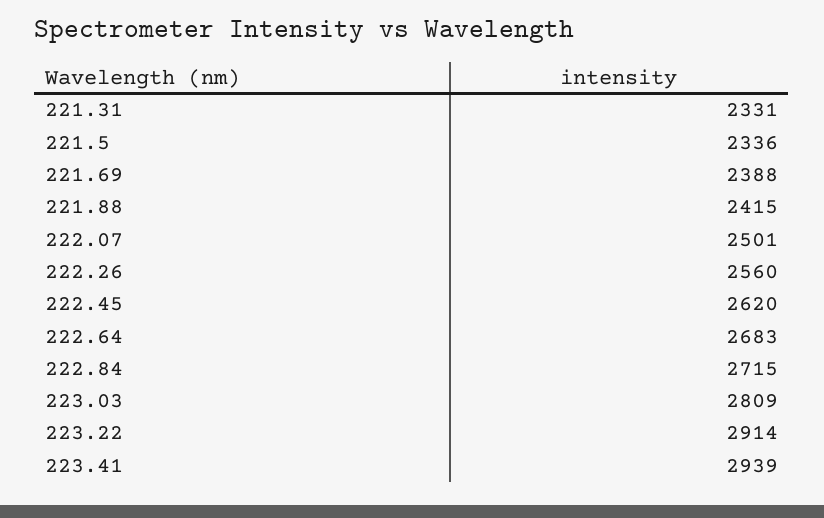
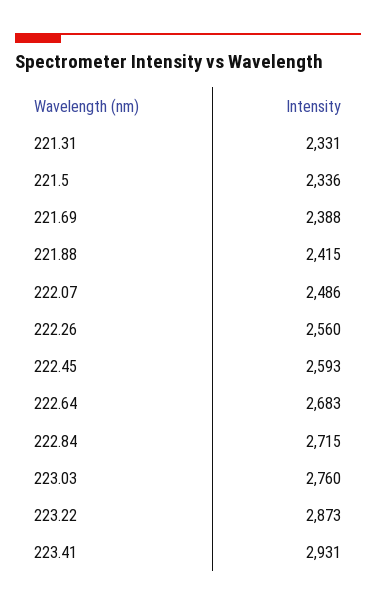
  {
    "221.31": 2331,
    "221.5": 2336,
    "221.69": 2388,
    "221.88": 2415,
-   "222.07": 2501,
+   "222.07": 2486,
    "222.26": 2560,
-   "222.45": 2620,
+   "222.45": 2593,
    "222.64": 2683,
    "222.84": 2715,
-   "223.03": 2809,
+   "223.03": 2760,
-   "223.22": 2914,
+   "223.22": 2873,
-   "223.41": 2939
+   "223.41": 2931
  }

